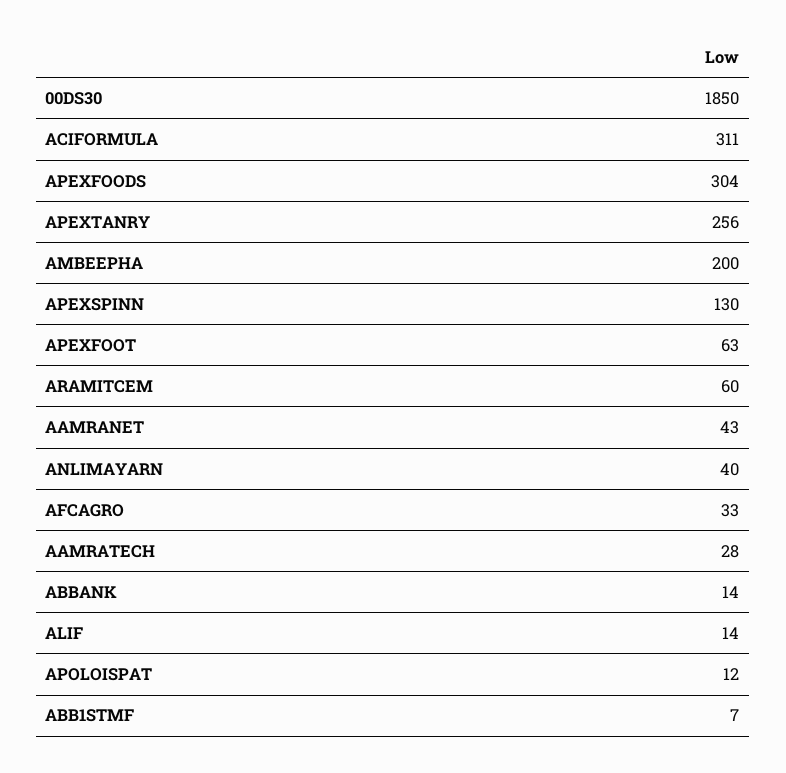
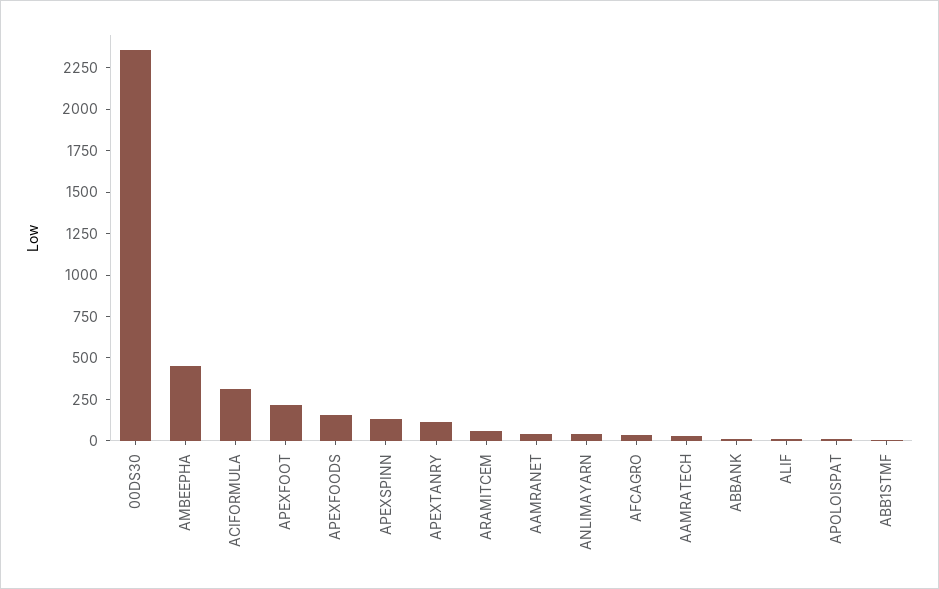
  {
-   "00DS30": 1850,
+   "00DS30": 2350,
    "ACIFORMULA": 311,
-   "APEXFOODS": 304,
+   "APEXFOODS": 150,
-   "APEXTANRY": 256,
+   "APEXTANRY": 100,
-   "AMBEEPHA": 200,
+   "AMBEEPHA": 450,
    "APEXSPINN": 130,
-   "APEXFOOT": 63,
+   "APEXFOOT": 200,
    "ARAMITCEM": 60,
    "AAMRANET": 43,
    "ANLIMAYARN": 40,
    "AFCAGRO": 33,
    "AAMRATECH": 28,
    "ABBANK": 14,
    "ALIF": 14,
    "APOLOISPAT": 12,
    "ABB1STMF": 7
  }

